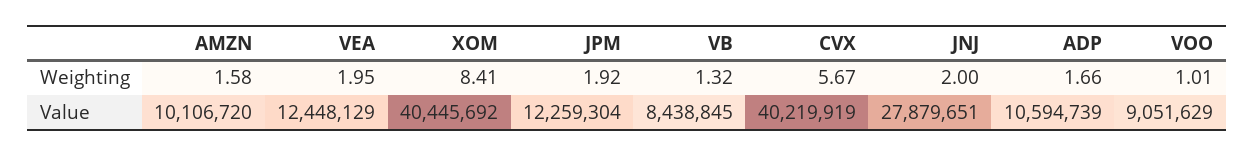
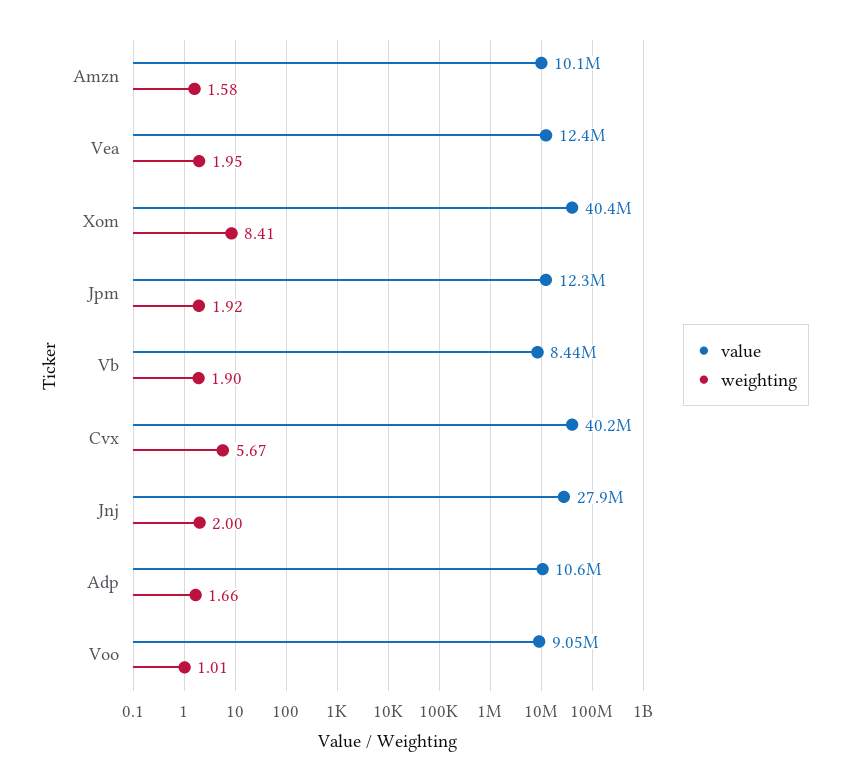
  {
    "Weighting": {
      "AMZN": 1.58,
      "VEA": 1.95,
      "XOM": 8.41,
      "JPM": 1.92,
-     "VB": 1.32,
+     "VB": 1.9,
      "CVX": 5.67,
      "JNJ": 2,
      "ADP": 1.66,
      "VOO": 1.01
    },
    "Value": {
      "AMZN": 10106720,
      "VEA": 12448129,
      "XOM": 40445692,
      "JPM": 12259304,
      "VB": 8438845,
      "CVX": 40219919,
      "JNJ": 27879651,
      "ADP": 10594739,
      "VOO": 9051629
    }
  }

